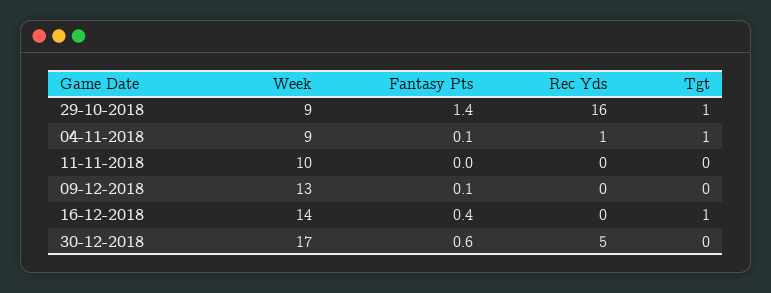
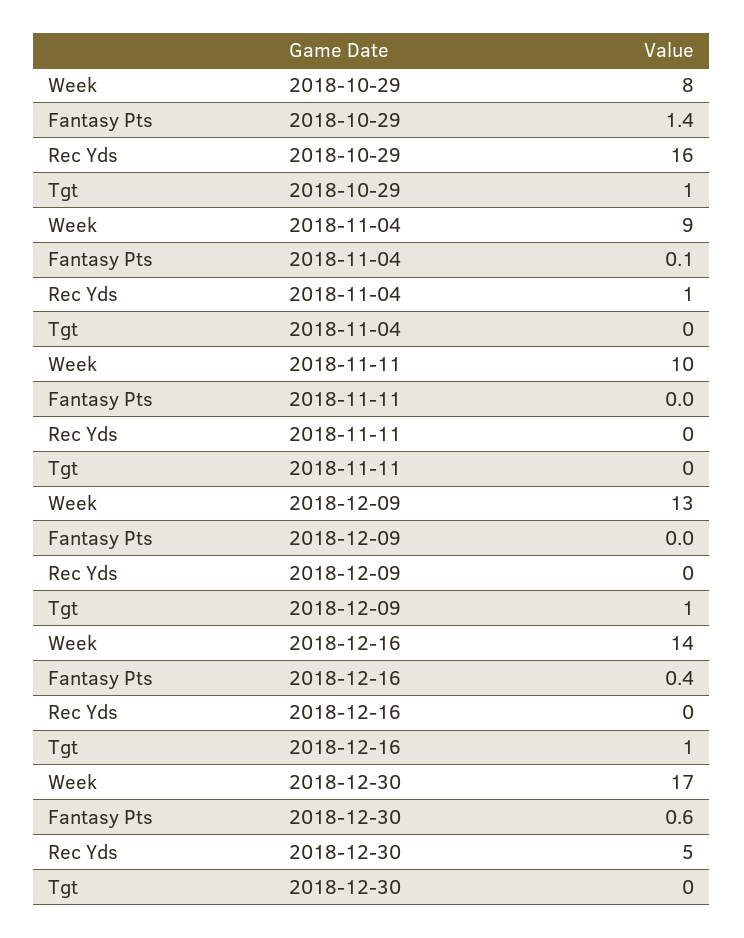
  {
    "Week": {
-     "29-10-2018": 9,
+     "29-10-2018": 8,
      "04-11-2018": 9,
      "11-11-2018": 10,
      "09-12-2018": 13,
      "16-12-2018": 14,
      "30-12-2018": 17
    },
    "Fantasy Pts": {
      "29-10-2018": 1.4,
      "04-11-2018": 0.1,
      "11-11-2018": 0,
-     "09-12-2018": 0.1,
+     "09-12-2018": 0,
      "16-12-2018": 0.4,
      "30-12-2018": 0.6
    },
    "Rec Yds": {
      "29-10-2018": 16,
      "04-11-2018": 1,
      "11-11-2018": 0,
      "09-12-2018": 0,
      "16-12-2018": 0,
      "30-12-2018": 5
    },
    "Tgt": {
      "29-10-2018": 1,
-     "04-11-2018": 1,
+     "04-11-2018": 0,
      "11-11-2018": 0,
-     "09-12-2018": 0,
+     "09-12-2018": 1,
      "16-12-2018": 1,
      "30-12-2018": 0
    }
  }

